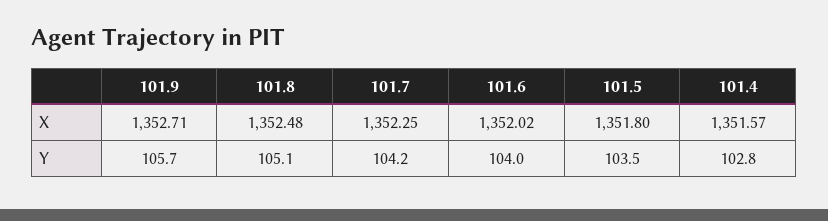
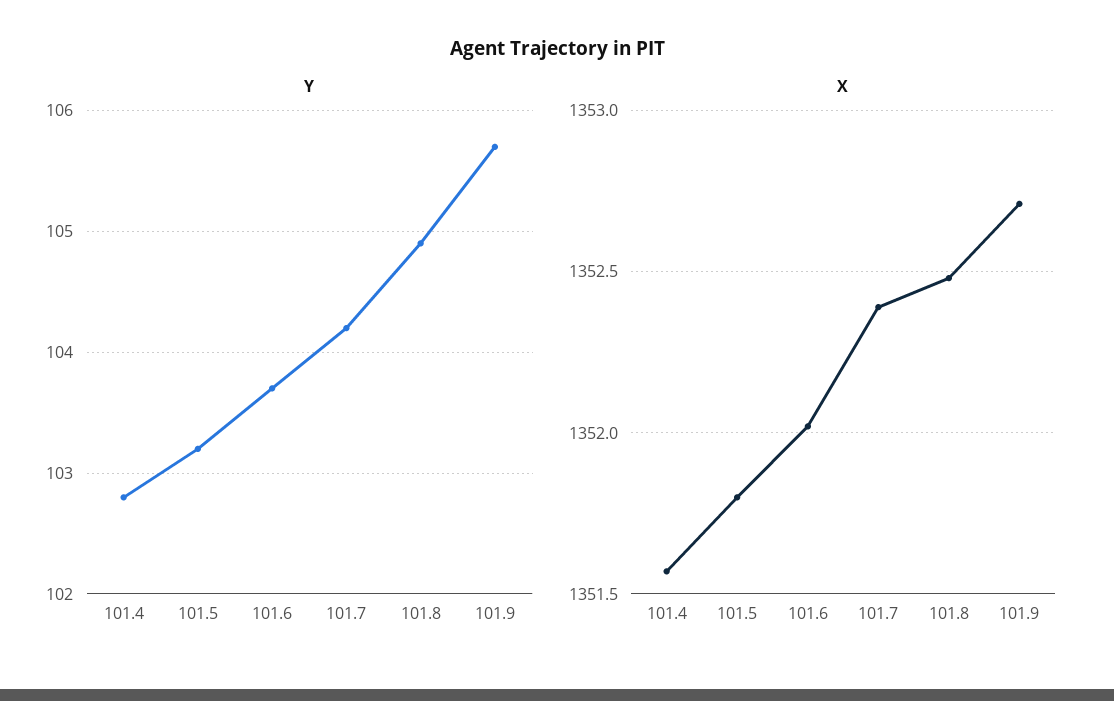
  {
    "X": {
      "101.9": 1352.71,
      "101.8": 1352.48,
-     "101.7": 1352.25,
+     "101.7": 1352.4,
      "101.6": 1352.02,
      "101.5": 1351.8,
      "101.4": 1351.57
    },
    "Y": {
      "101.9": 105.7,
-     "101.8": 105.1,
+     "101.8": 104.9,
      "101.7": 104.2,
-     "101.6": 104,
+     "101.6": 103.7,
-     "101.5": 103.5,
+     "101.5": 103.2,
      "101.4": 102.8
    }
  }

